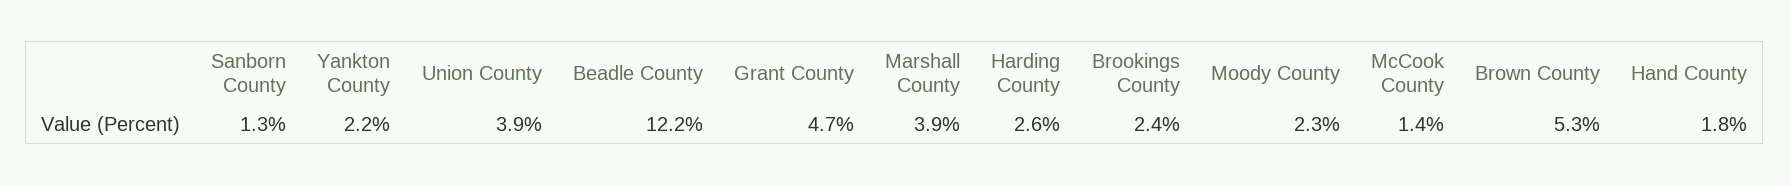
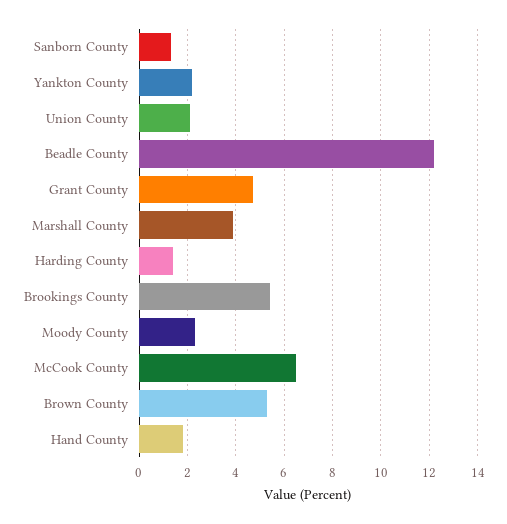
  {
    "Sanborn County": 1.3,
    "Yankton County": 2.2,
-   "Union County": 3.9,
+   "Union County": 2,
    "Beadle County": 12.2,
    "Grant County": 4.7,
    "Marshall County": 3.9,
-   "Harding County": 2.6,
+   "Harding County": 1.5,
-   "Brookings County": 2.4,
+   "Brookings County": 5.5,
    "Moody County": 2.3,
-   "McCook County": 1.4,
+   "McCook County": 6.5,
    "Brown County": 5.3,
    "Hand County": 1.8
  }

